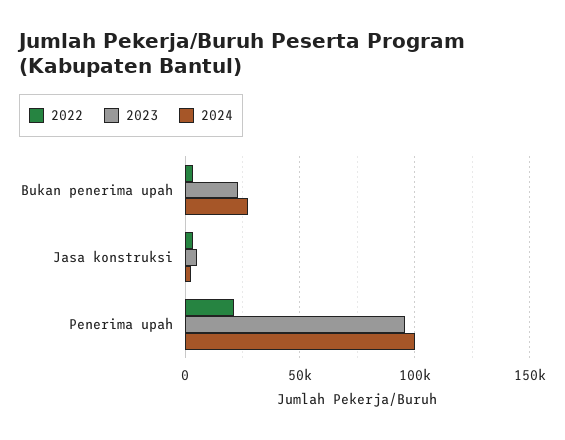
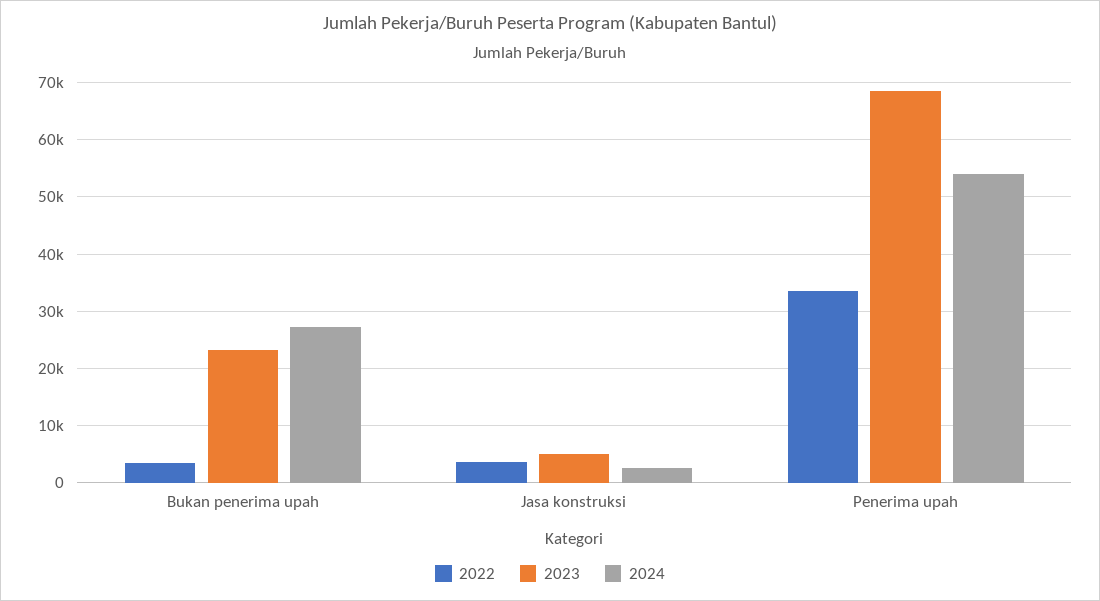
  {
    "2022": {
      "Bukan penerima upah": 4000,
      "Jasa konstruksi": 4000,
-     "Penerima upah": 20000
+     "Penerima upah": 34000
    },
    "2023": {
      "Bukan penerima upah": 24000,
      "Jasa konstruksi": 6000,
-     "Penerima upah": 95000
+     "Penerima upah": 68000
    },
    "2024": {
      "Bukan penerima upah": 28000,
      "Jasa konstruksi": 2000,
-     "Penerima upah": 100000
+     "Penerima upah": 54000
    }
  }

